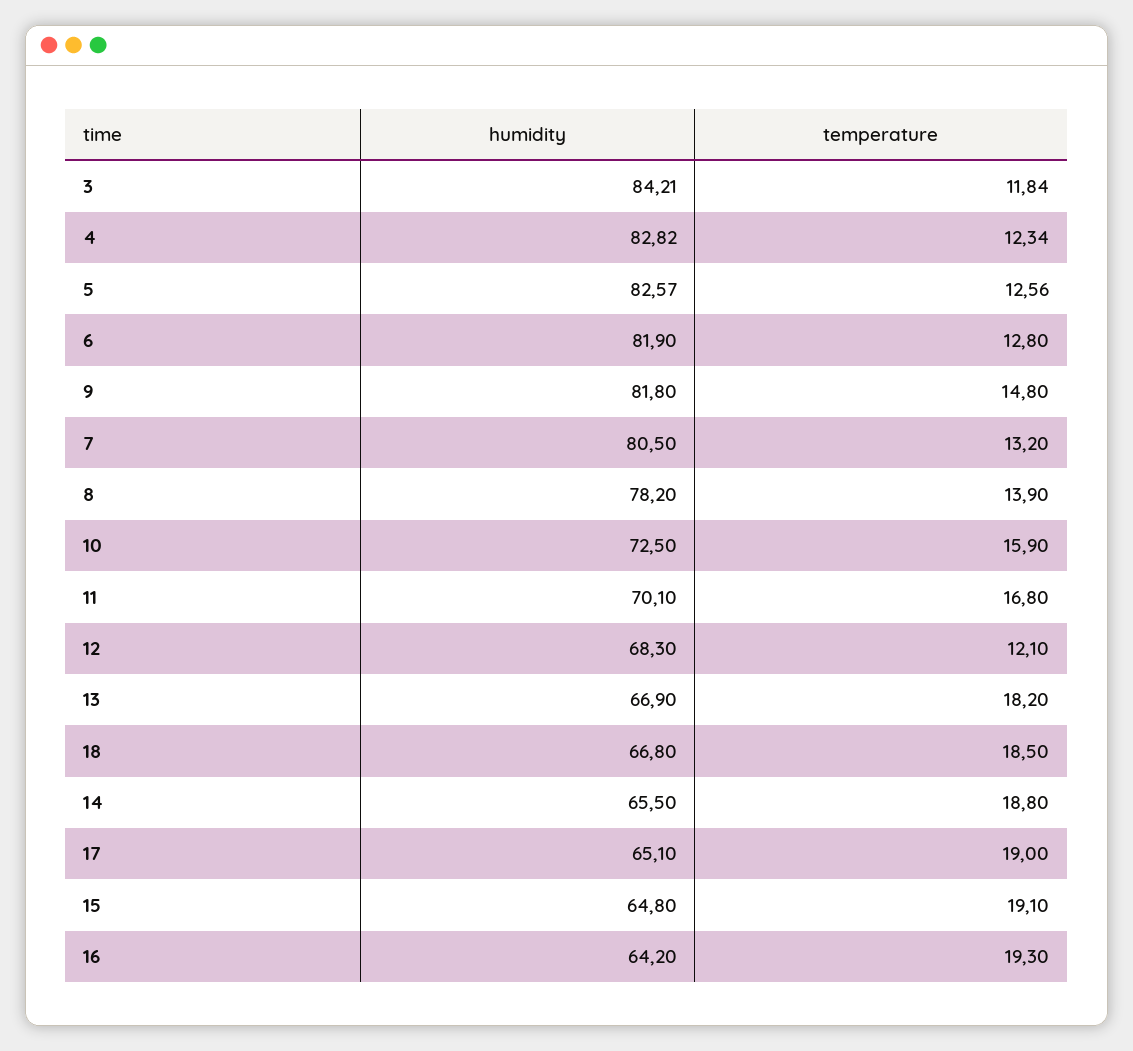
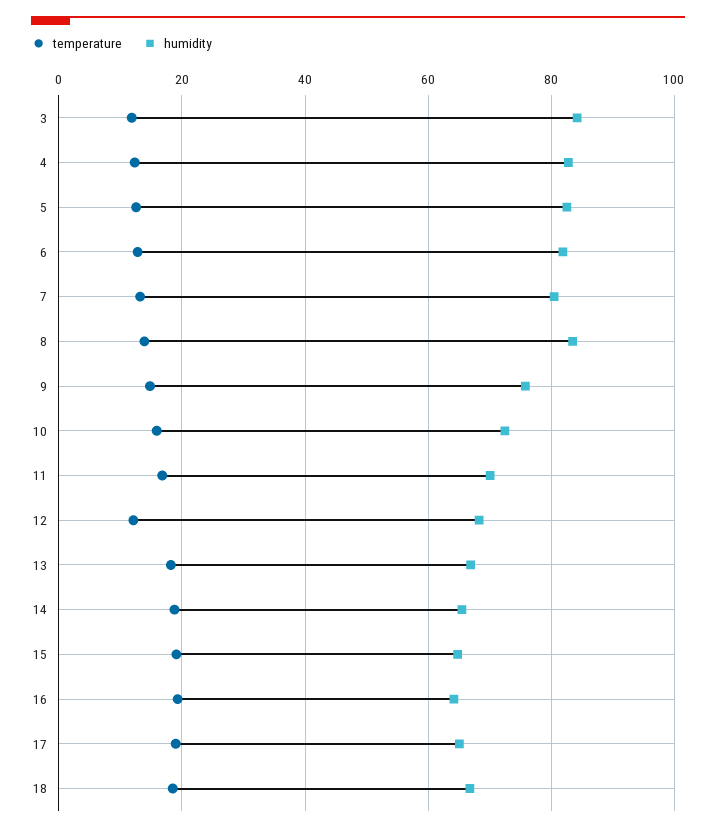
  {
    "humidity": {
      "3": 84.21,
      "4": 82.82,
      "5": 82.57,
      "6": 81.9,
-     "9": 81.8,
+     "9": 76,
      "7": 80.5,
-     "8": 78.2,
+     "8": 84,
      "10": 72.5,
      "11": 70.1,
      "12": 68.3,
      "13": 66.9,
      "18": 66.8,
      "14": 65.5,
      "17": 65.1,
      "15": 64.8,
      "16": 64.2
    },
    "temperature": {
      "3": 11.84,
      "4": 12.34,
      "5": 12.56,
      "6": 12.8,
      "9": 14.8,
      "7": 13.2,
      "8": 13.9,
      "10": 15.9,
      "11": 16.8,
      "12": 12.1,
      "13": 18.2,
      "18": 18.5,
      "14": 18.8,
      "17": 19,
      "15": 19.1,
      "16": 19.3
    }
  }

